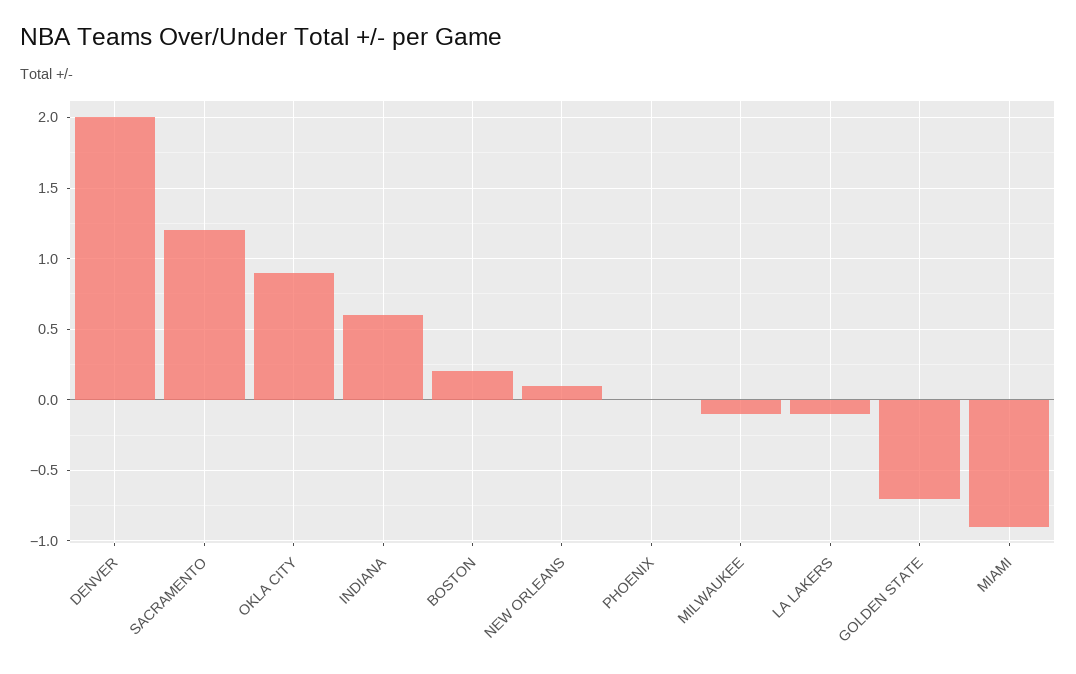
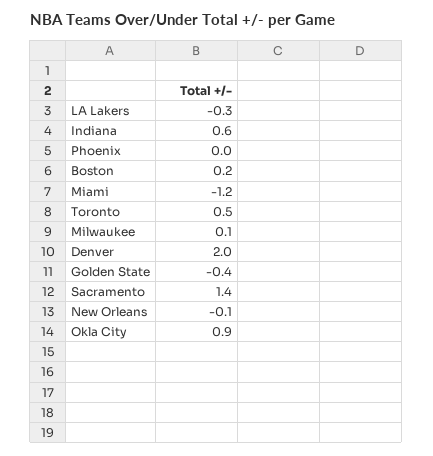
  {
    "DENVER": 2,
-   "SACRAMENTO": 1.2,
+   "SACRAMENTO": 1.4,
    "OKLA CITY": 0.9,
    "INDIANA": 0.6,
    "BOSTON": 0.2,
-   "NEW ORLEANS": 0.1,
+   "NEW ORLEANS": -0.1,
    "PHOENIX": 0,
-   "MILWAUKEE": -0.1,
+   "MILWAUKEE": 0.1,
-   "LA LAKERS": -0.1,
+   "LA LAKERS": -0.3,
-   "GOLDEN STATE": -0.7,
+   "GOLDEN STATE": -0.4,
-   "MIAMI": -0.9
+   "MIAMI": -1.2,
+   "Toronto": 0.5
  }

